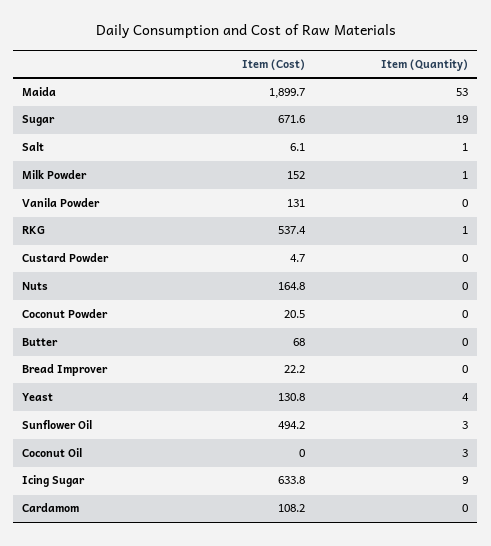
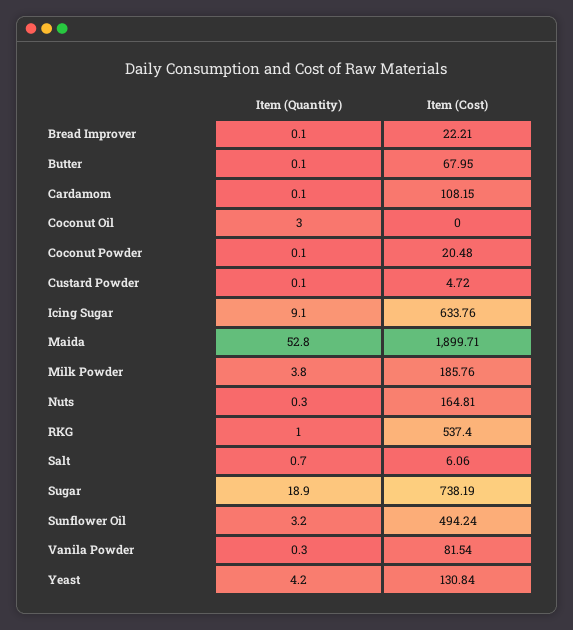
  {
    "Item (Cost)": {
      "Maida": 1899.71,
-     "Sugar": 671.6,
+     "Sugar": 738.19,
      "Salt": 6.06,
-     "Milk Powder": 152,
+     "Milk Powder": 185.76,
-     "Vanila Powder": 131,
+     "Vanila Powder": 81.54,
      "RKG": 537.4,
      "Custard Powder": 4.72,
      "Nuts": 164.81,
      "Coconut Powder": 20.48,
      "Butter": 67.95,
      "Bread Improver": 22.21,
      "Yeast": 130.84,
      "Sunflower Oil": 494.24,
      "Coconut Oil": 0,
      "Icing Sugar": 633.76,
      "Cardamom": 108.15
    },
    "Item (Quantity)": {
      "Maida": 52.8,
      "Sugar": 18.9,
      "Salt": 0.7,
-     "Milk Powder": 1,
+     "Milk Powder": 3.8,
      "Vanila Powder": 0.3,
      "RKG": 1,
      "Custard Powder": 0.1,
      "Nuts": 0.3,
      "Coconut Powder": 0.1,
      "Butter": 0.1,
      "Bread Improver": 0.1,
      "Yeast": 4.2,
      "Sunflower Oil": 3.2,
      "Coconut Oil": 3,
      "Icing Sugar": 9.1,
      "Cardamom": 0.1
    }
  }

